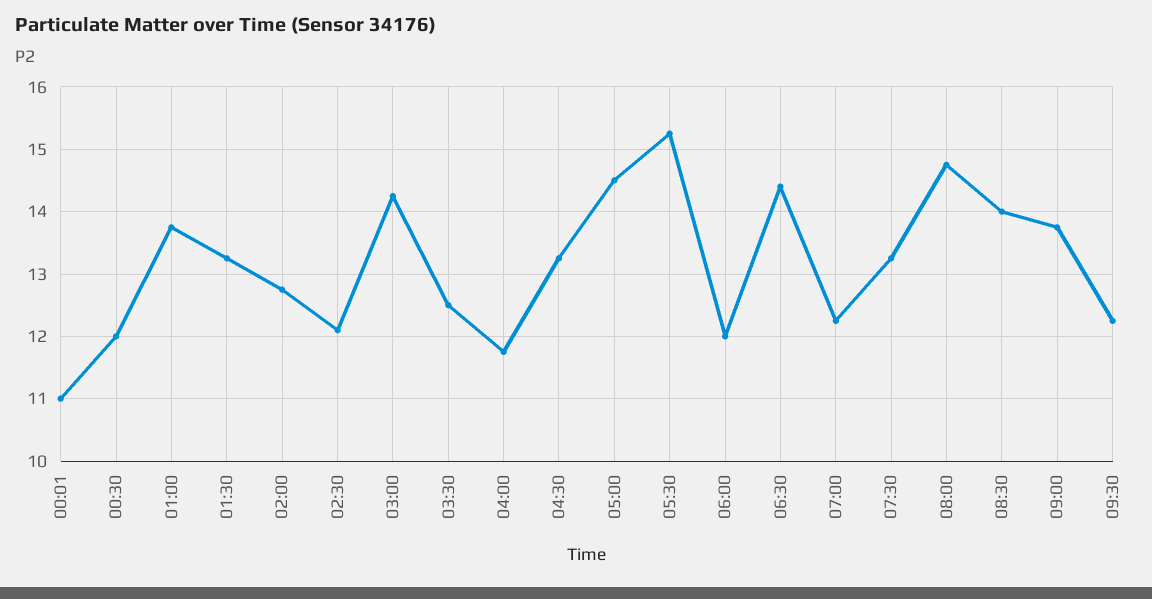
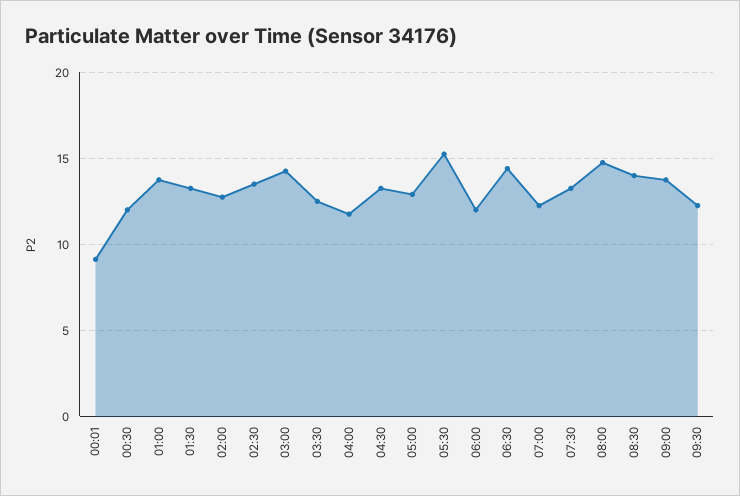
  {
-   "00:01": 11,
+   "00:01": 9,
    "00:30": 12,
    "01:00": 13.8,
    "01:30": 13.3,
    "02:00": 12.8,
-   "02:30": 12.1,
+   "02:30": 13.5,
    "03:00": 14.3,
    "03:30": 12.5,
    "04:00": 11.8,
    "04:30": 13.3,
-   "05:00": 14.5,
+   "05:00": 13,
    "05:30": 15.3,
    "06:00": 12,
    "06:30": 14.4,
    "07:00": 12.3,
    "07:30": 13.3,
    "08:00": 14.8,
    "08:30": 14,
    "09:00": 13.8,
    "09:30": 12.3
  }

